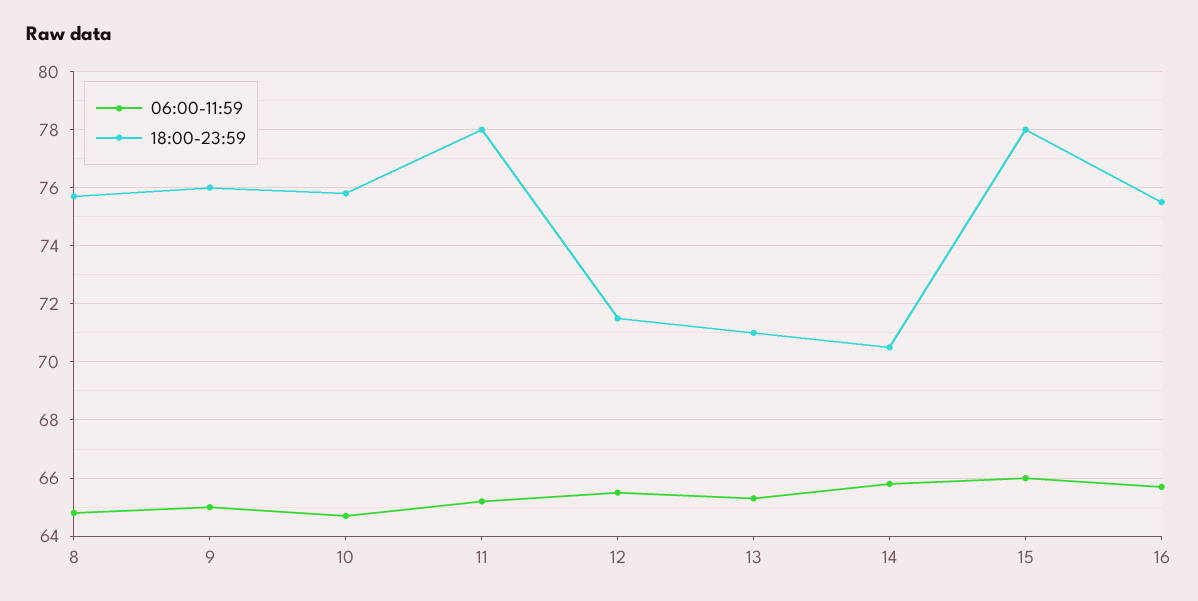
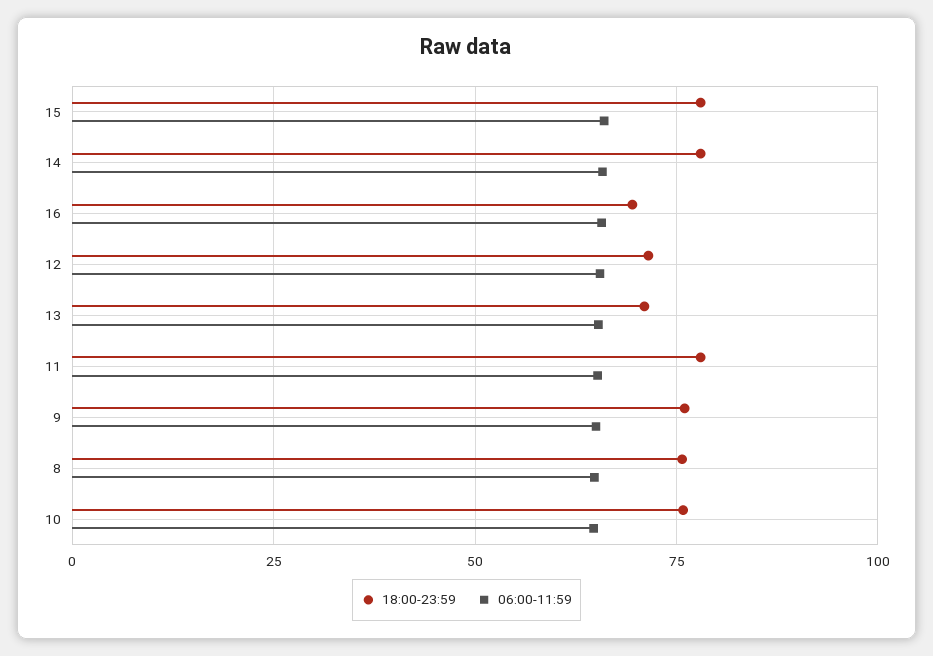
  {
    "06:00-11:59": {
      "8": 65,
      "9": 65,
      "10": 64.5,
      "11": 65,
      "12": 65.5,
      "13": 65.5,
      "14": 66,
      "15": 66,
      "16": 65.5
    },
    "18:00-23:59": {
      "8": 75.5,
      "9": 76,
      "10": 76,
      "11": 78,
      "12": 71.5,
      "13": 71,
-     "14": 70.5,
+     "14": 77.5,
      "15": 78,
-     "16": 75.5
+     "16": 70
    }
  }

